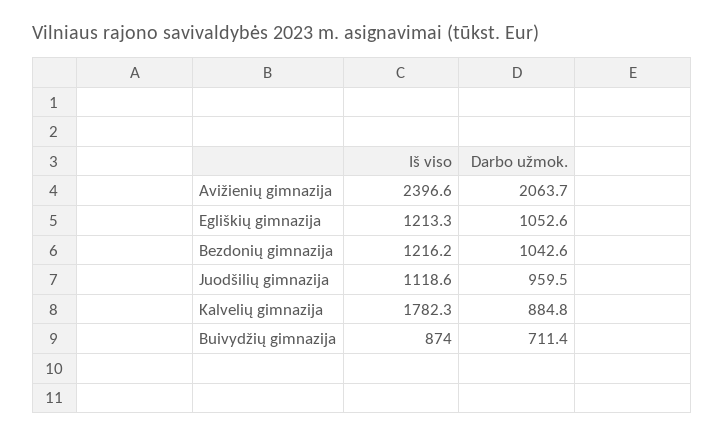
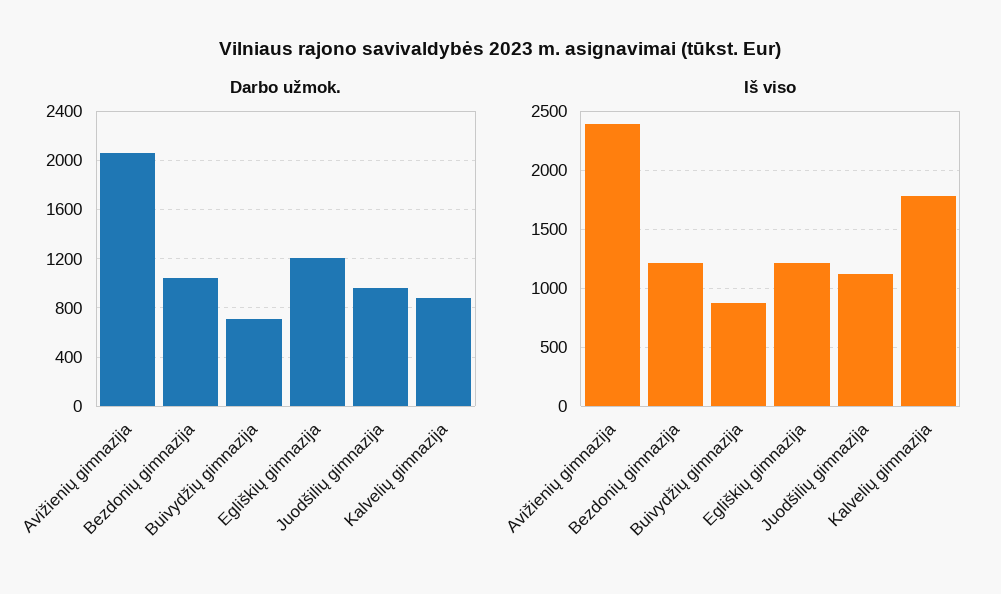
  {
    "Iš viso": {
      "Avižienių gimnazija": 2396.6,
      "Egliškių gimnazija": 1213.3,
      "Bezdonių gimnazija": 1216.2,
      "Juodšilių gimnazija": 1118.6,
      "Kalvelių gimnazija": 1782.3,
      "Buivydžių gimnazija": 874
    },
    "Darbo užmok.": {
      "Avižienių gimnazija": 2063.7,
-     "Egliškių gimnazija": 1052.6,
+     "Egliškių gimnazija": 1200,
      "Bezdonių gimnazija": 1042.6,
      "Juodšilių gimnazija": 959.5,
      "Kalvelių gimnazija": 884.8,
      "Buivydžių gimnazija": 711.4
    }
  }

